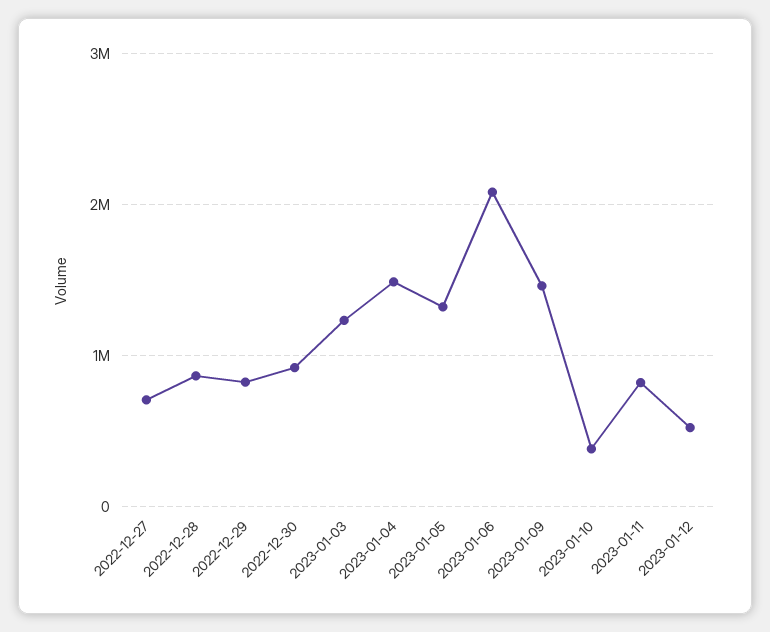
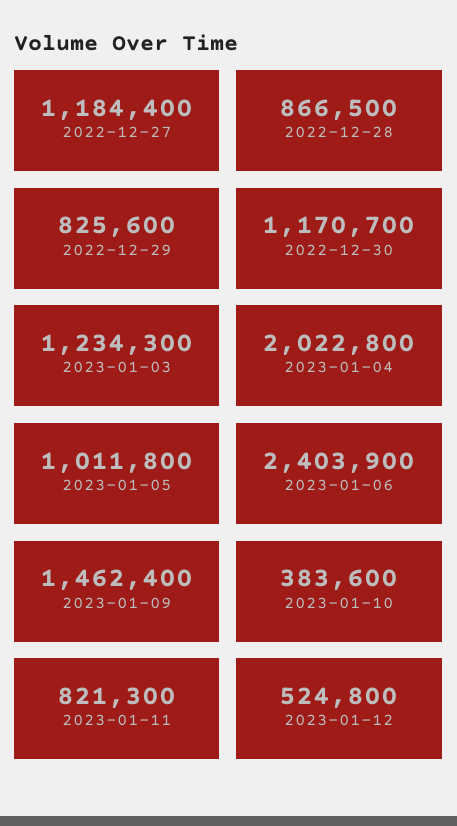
  {
-   "2022-12-27": 700000,
+   "2022-12-27": 1184400,
    "2022-12-28": 866500,
    "2022-12-29": 825600,
-   "2022-12-30": 900000,
+   "2022-12-30": 1170700,
    "2023-01-03": 1234300,
-   "2023-01-04": 1500000,
+   "2023-01-04": 2022800,
-   "2023-01-05": 1300000,
+   "2023-01-05": 1011800,
-   "2023-01-06": 2100000,
+   "2023-01-06": 2403900,
    "2023-01-09": 1462400,
    "2023-01-10": 383600,
    "2023-01-11": 821300,
    "2023-01-12": 524800
  }

